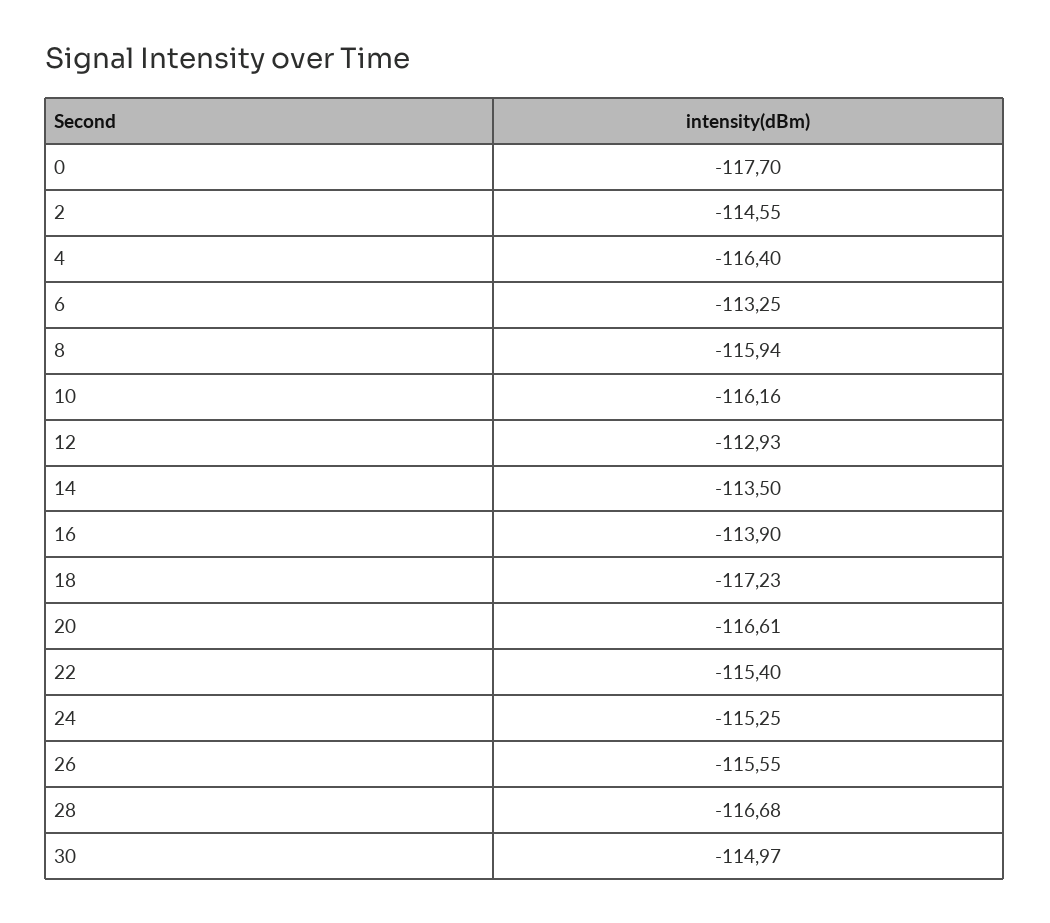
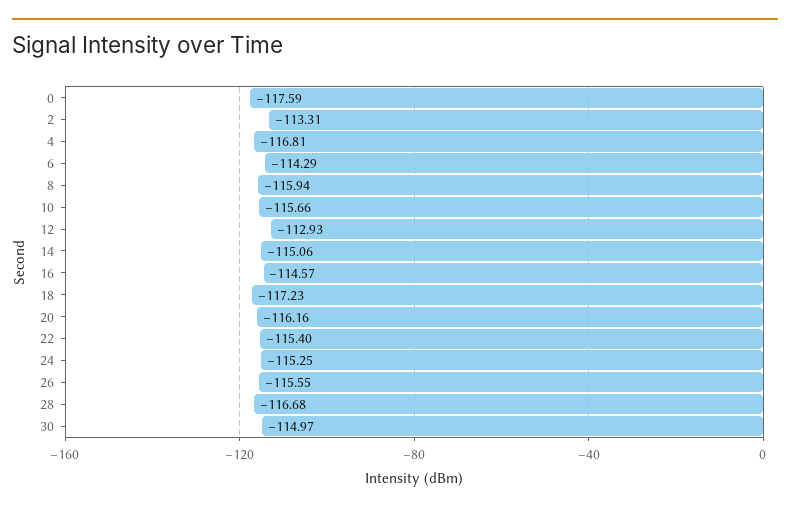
  {
-   "0": -117.7,
+   "0": -117.59,
-   "2": -114.55,
+   "2": -113.31,
-   "4": -116.4,
+   "4": -116.81,
-   "6": -113.25,
+   "6": -114.29,
    "8": -115.94,
-   "10": -116.16,
+   "10": -115.66,
    "12": -112.93,
-   "14": -113.5,
+   "14": -115.06,
-   "16": -113.9,
+   "16": -114.57,
    "18": -117.23,
-   "20": -116.61,
+   "20": -116.16,
    "22": -115.4,
    "24": -115.25,
    "26": -115.55,
    "28": -116.68,
    "30": -114.97
  }

